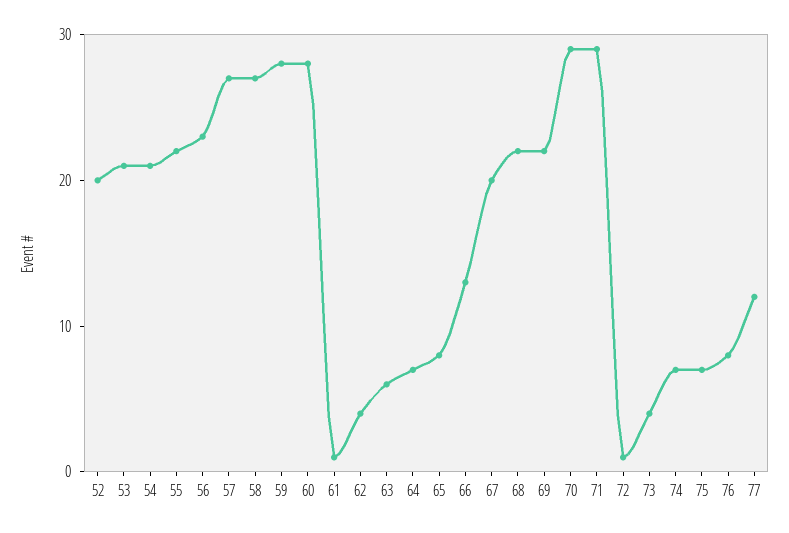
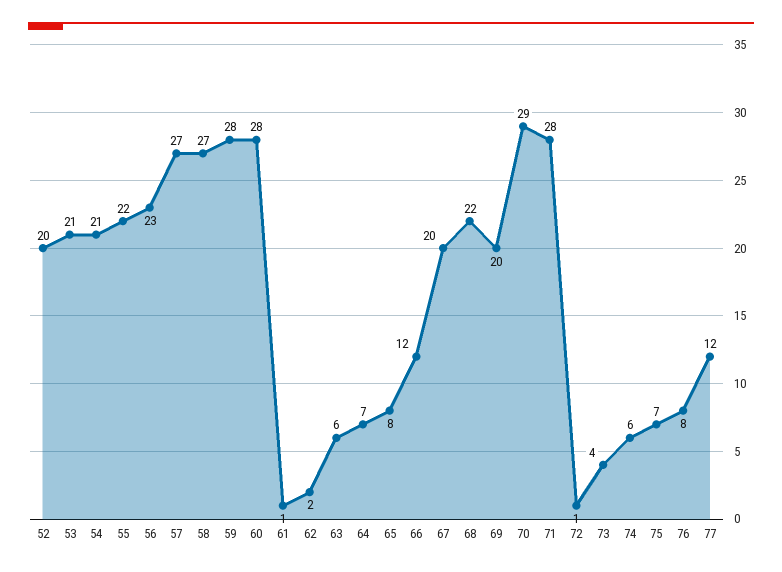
  {
    "52": 20,
    "53": 21,
    "54": 21,
    "55": 22,
    "56": 23,
    "57": 27,
    "58": 27,
    "59": 28,
    "60": 28,
    "61": 1,
-   "62": 4,
+   "62": 2,
    "63": 6,
    "64": 7,
    "65": 8,
-   "66": 13,
+   "66": 12,
    "67": 20,
    "68": 22,
-   "69": 22,
+   "69": 20,
    "70": 29,
-   "71": 29,
+   "71": 28,
    "72": 1,
    "73": 4,
-   "74": 7,
+   "74": 6,
    "75": 7,
    "76": 8,
    "77": 12
  }

